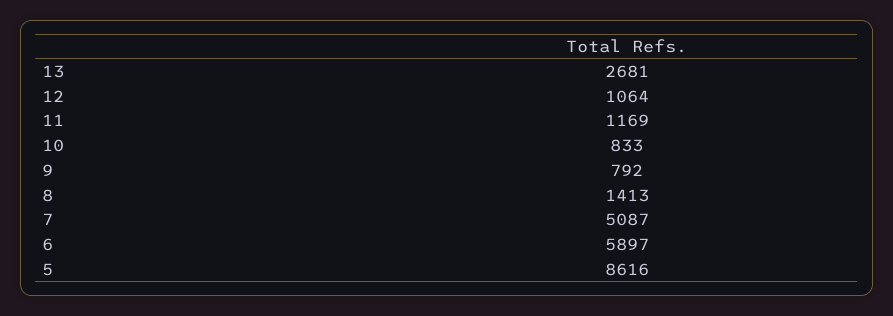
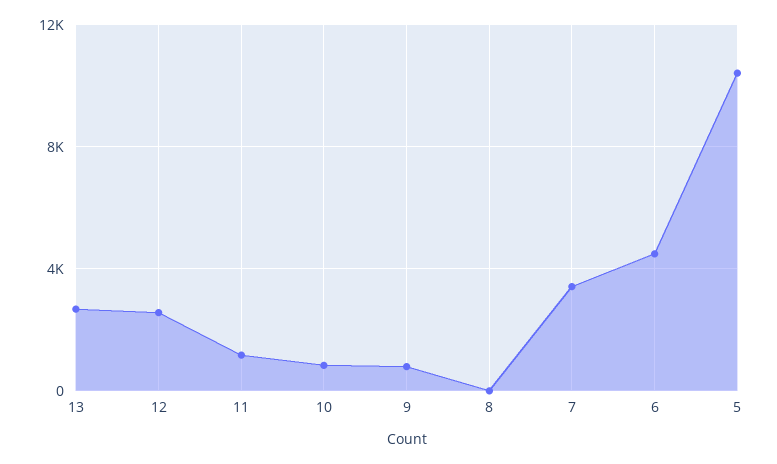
  {
    "13": 2681,
-   "12": 1064,
+   "12": 2500,
    "11": 1169,
    "10": 833,
    "9": 792,
-   "8": 1413,
+   "8": 0,
-   "7": 5087,
+   "7": 3500,
-   "6": 5897,
+   "6": 4500,
-   "5": 8616
+   "5": 10500
  }

